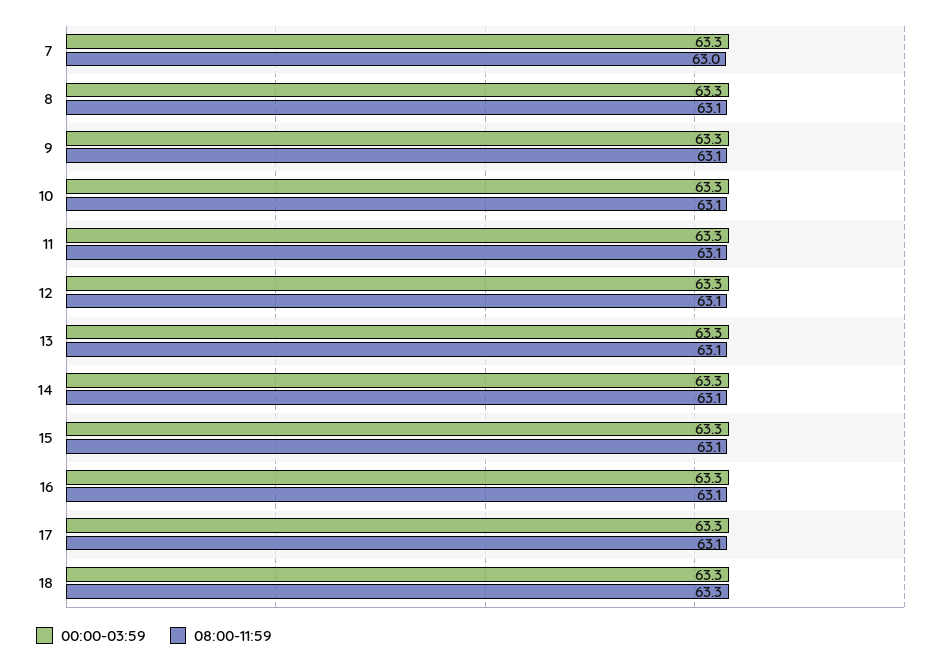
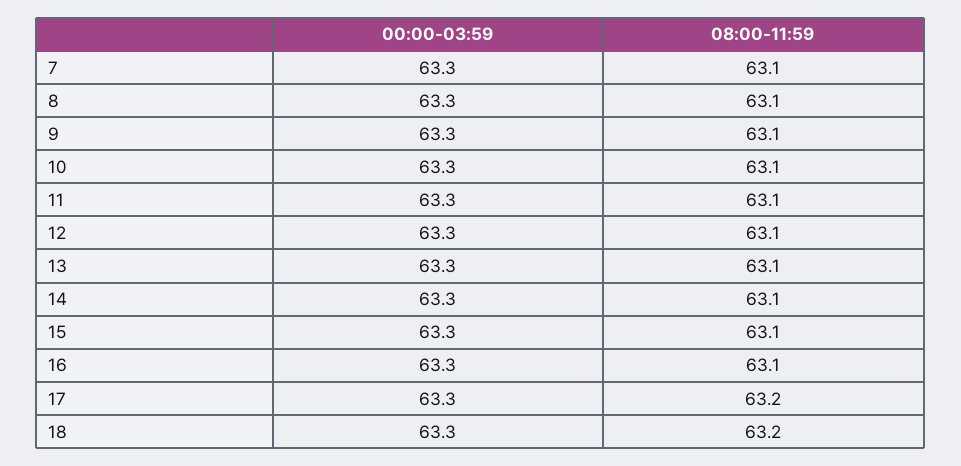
  {
    "00:00-03:59": {
      "7": 63.3,
      "8": 63.3,
      "9": 63.3,
      "10": 63.3,
      "11": 63.3,
      "12": 63.3,
      "13": 63.3,
      "14": 63.3,
      "15": 63.3,
      "16": 63.3,
      "17": 63.3,
      "18": 63.3
    },
    "08:00-11:59": {
-     "7": 63,
+     "7": 63.1,
      "8": 63.1,
      "9": 63.1,
      "10": 63.1,
      "11": 63.1,
      "12": 63.1,
      "13": 63.1,
      "14": 63.1,
      "15": 63.1,
      "16": 63.1,
-     "17": 63.1,
+     "17": 63.2,
-     "18": 63.3
+     "18": 63.2
    }
  }

